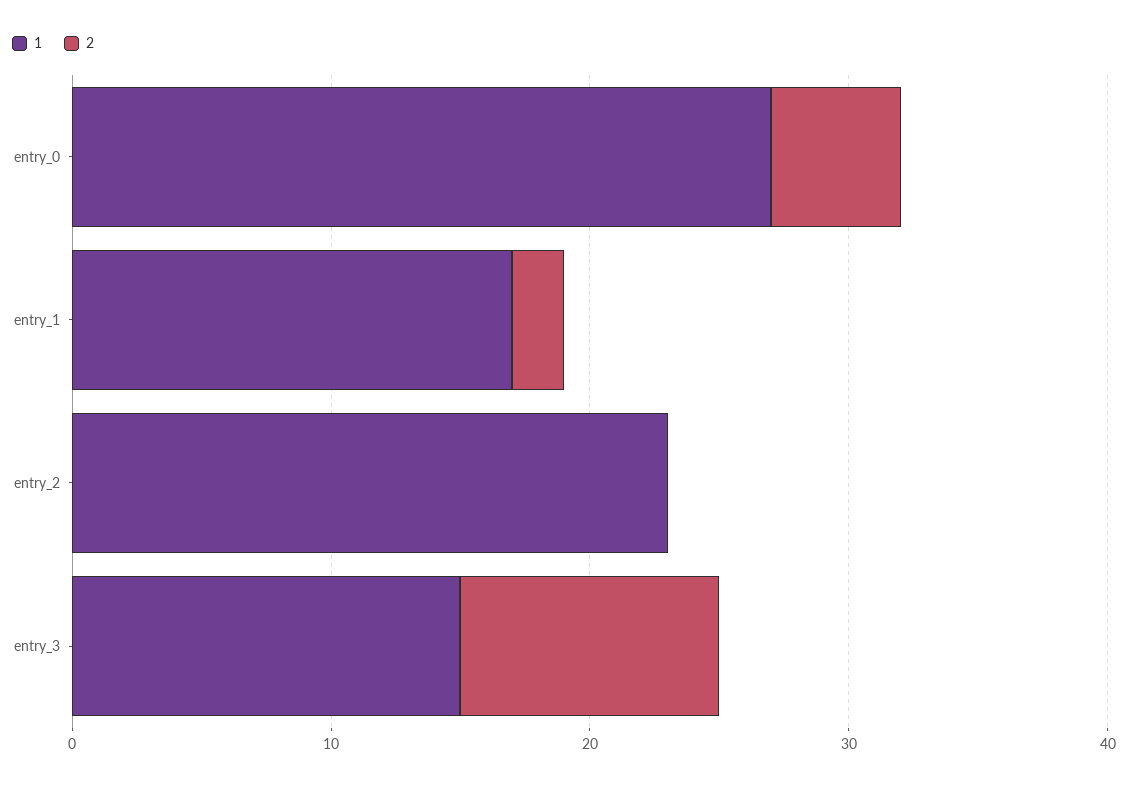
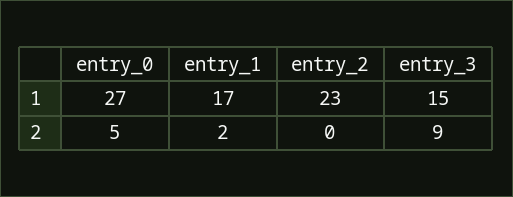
  {
    "1": {
      "entry_0": 27,
      "entry_1": 17,
      "entry_2": 23,
      "entry_3": 15
    },
    "2": {
      "entry_0": 5,
      "entry_1": 2,
      "entry_2": 0,
-     "entry_3": 10
+     "entry_3": 9
    }
  }

